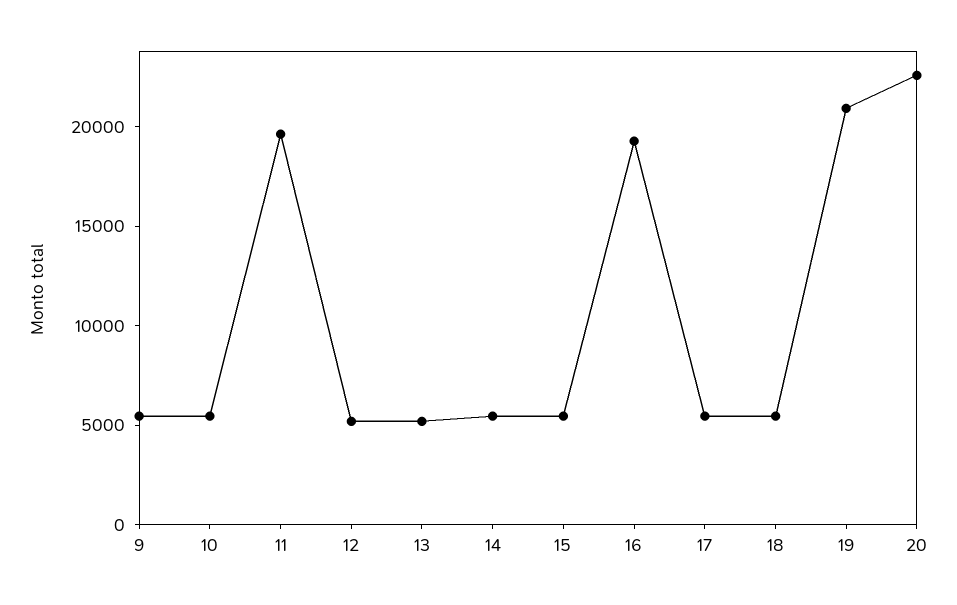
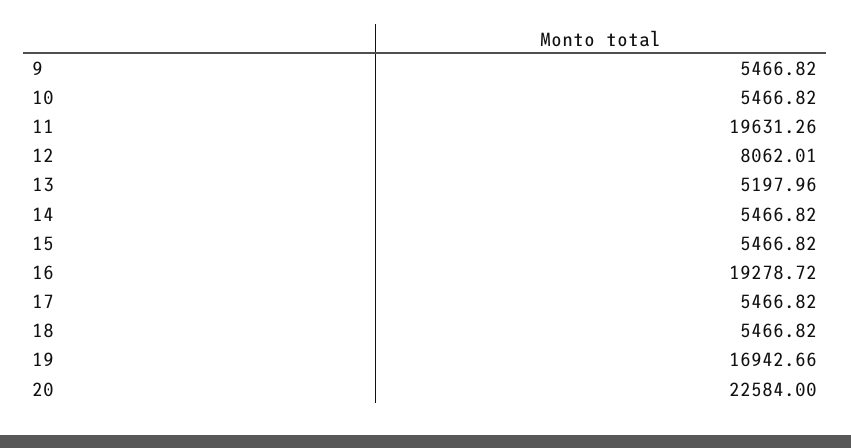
  {
    "9": 5466.82,
    "10": 5466.82,
    "11": 19631.26,
-   "12": 5000,
+   "12": 8062.01,
    "13": 5197.96,
    "14": 5466.82,
    "15": 5466.82,
    "16": 19278.72,
    "17": 5466.82,
    "18": 5466.82,
-   "19": 21000,
+   "19": 16942.66,
    "20": 22584
  }

